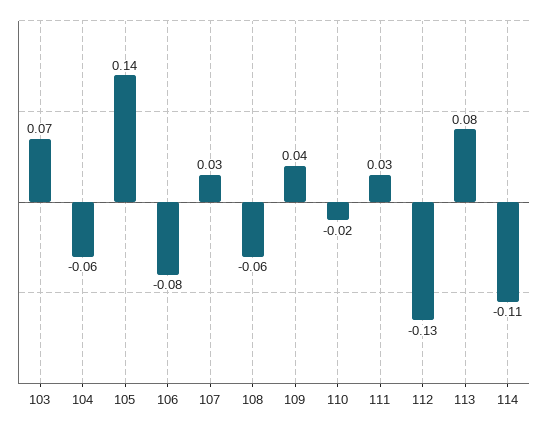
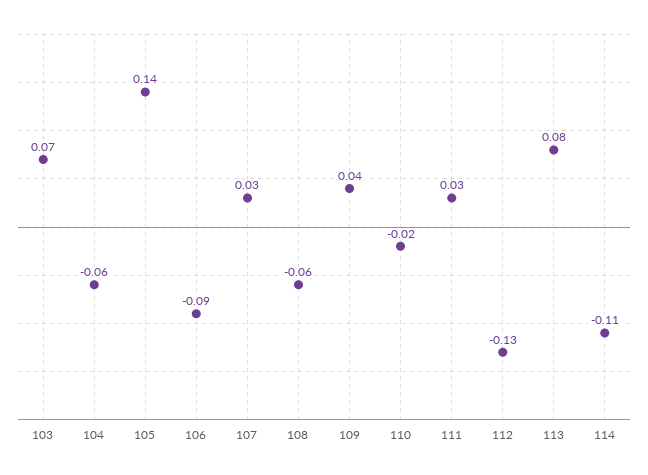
  {
    "103": 0.07,
    "104": -0.06,
    "105": 0.14,
-   "106": -0.08,
+   "106": -0.09,
    "107": 0.03,
    "108": -0.06,
    "109": 0.04,
    "110": -0.02,
    "111": 0.03,
    "112": -0.13,
    "113": 0.08,
    "114": -0.11
  }

